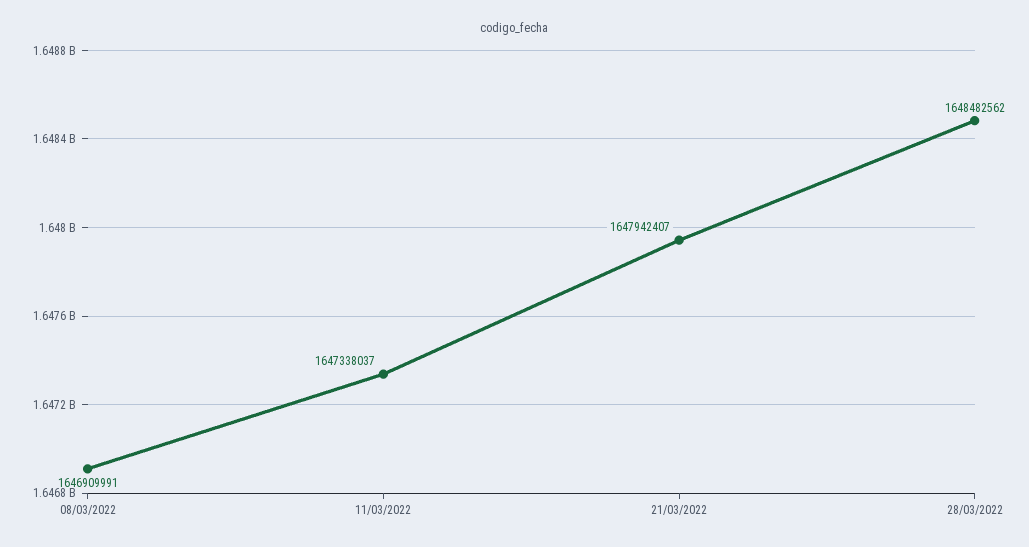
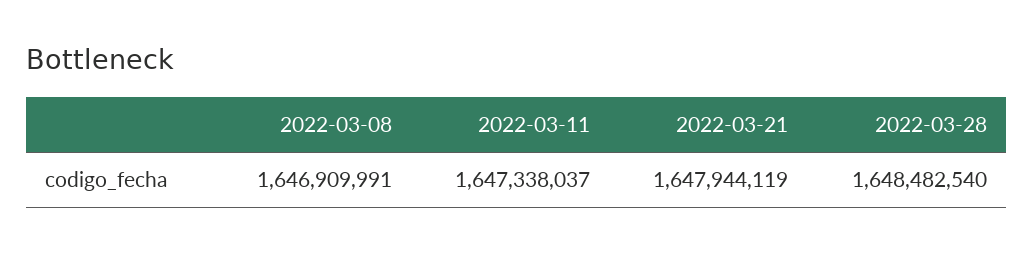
  {
    "08/03/2022": 1646909991,
    "11/03/2022": 1647338037,
-   "21/03/2022": 1647942407,
+   "21/03/2022": 1647944119,
-   "28/03/2022": 1648482562
+   "28/03/2022": 1648482540
  }

